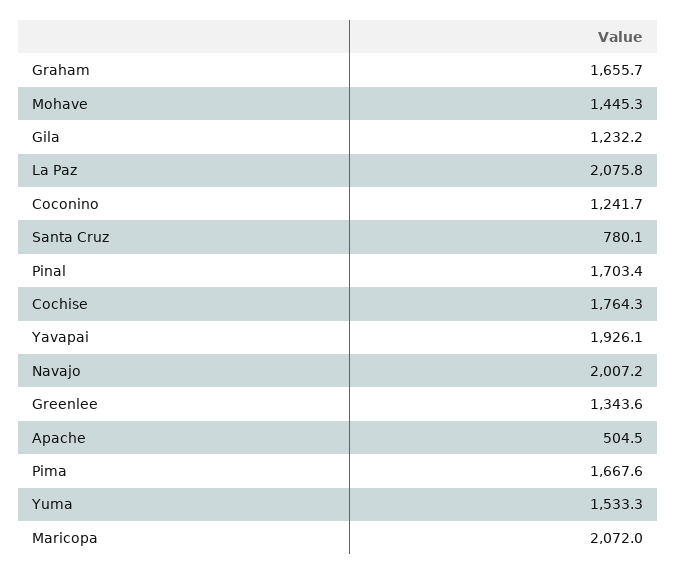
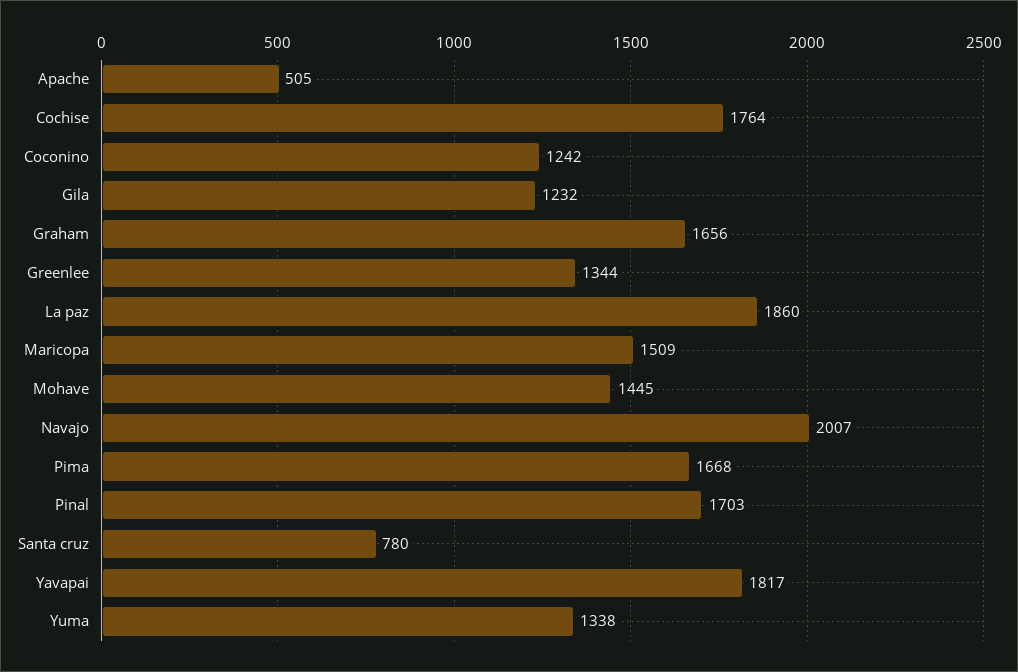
  {
    "Graham": 1655.7,
    "Mohave": 1445.3,
    "Gila": 1232.2,
-   "La Paz": 2075.8,
+   "La Paz": 1860,
    "Coconino": 1241.7,
    "Santa Cruz": 780.1,
    "Pinal": 1703.4,
    "Cochise": 1764.3,
-   "Yavapai": 1926.1,
+   "Yavapai": 1817,
    "Navajo": 2007.2,
    "Greenlee": 1343.6,
    "Apache": 504.5,
    "Pima": 1667.6,
-   "Yuma": 1533.3,
+   "Yuma": 1338,
-   "Maricopa": 2072
+   "Maricopa": 1509
  }

